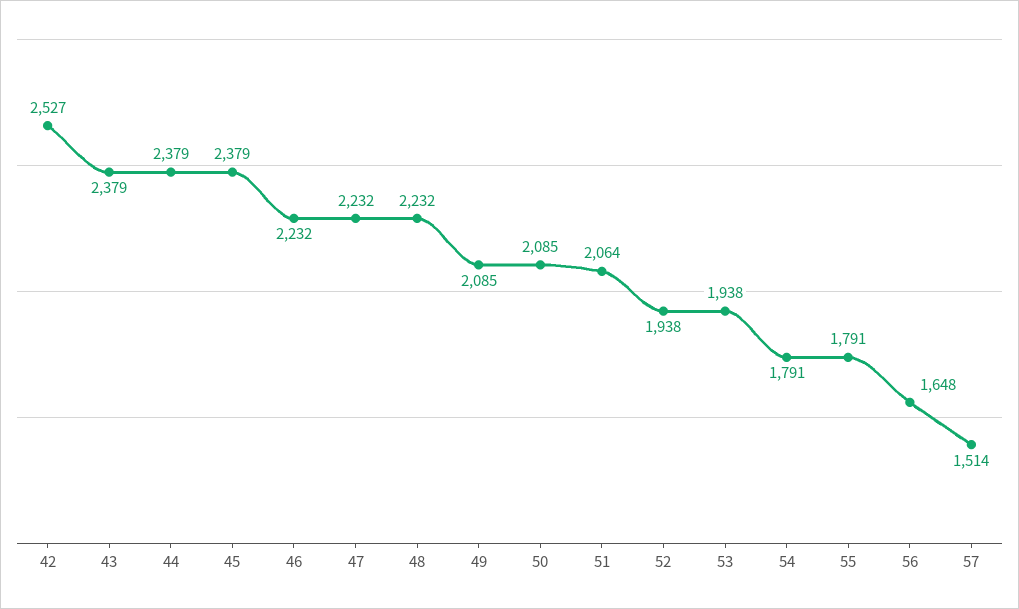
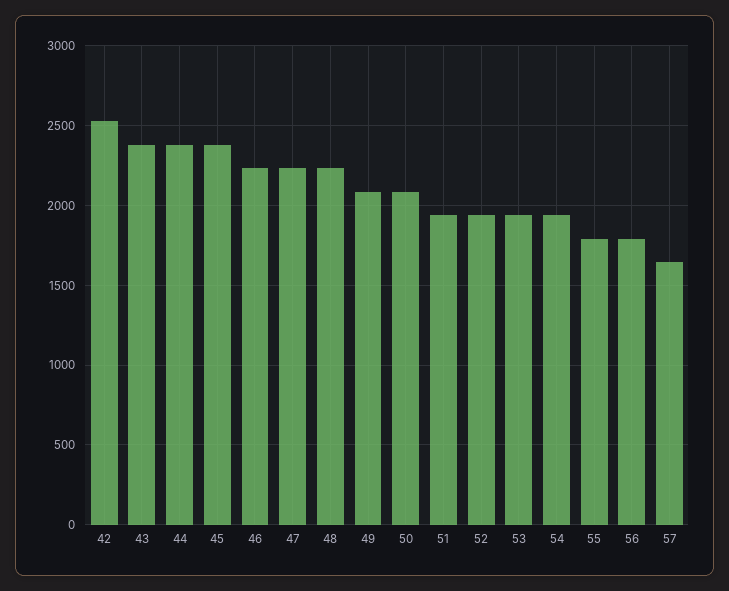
  {
    "42": 2527,
    "43": 2379,
    "44": 2379,
    "45": 2379,
    "46": 2232,
    "47": 2232,
    "48": 2232,
    "49": 2085,
    "50": 2085,
-   "51": 2064,
+   "51": 1950,
    "52": 1938,
    "53": 1938,
-   "54": 1791,
+   "54": 1950,
    "55": 1791,
-   "56": 1648,
+   "56": 1800,
-   "57": 1514
+   "57": 1650
  }

